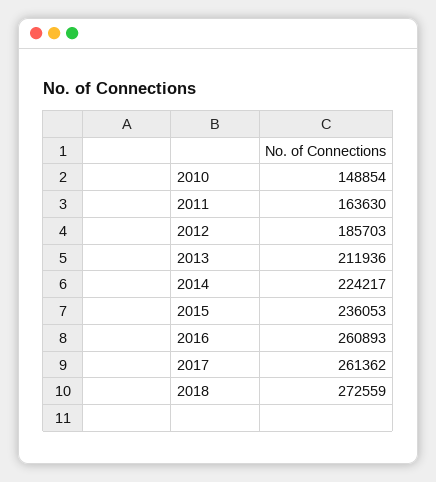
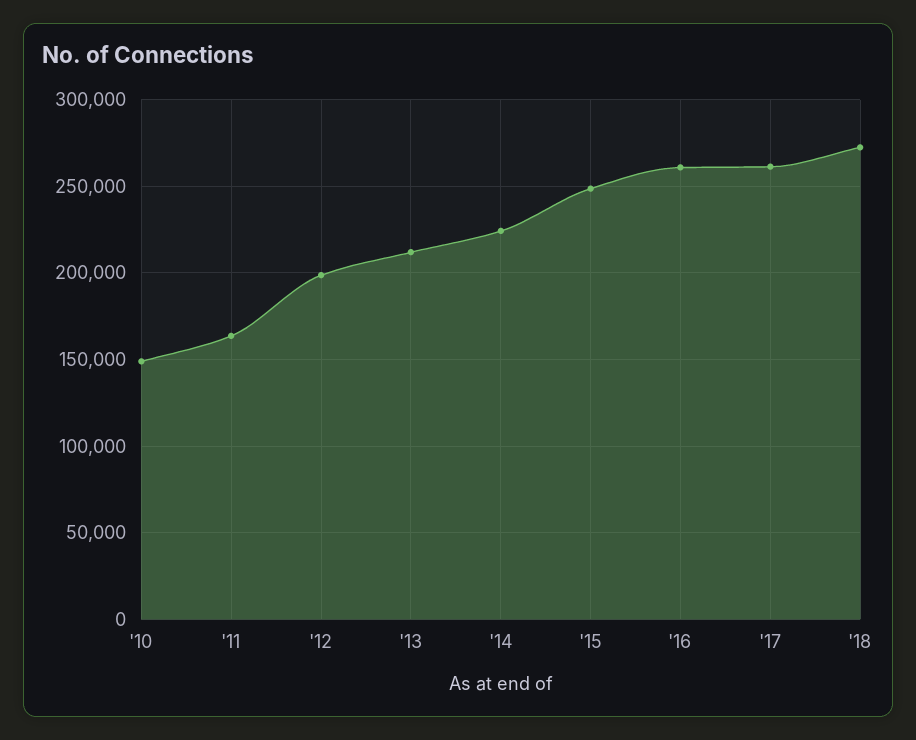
  {
    "2010": 148854,
    "2011": 163630,
-   "2012": 185703,
+   "2012": 200000,
    "2013": 211936,
    "2014": 224217,
-   "2015": 236053,
+   "2015": 250000,
    "2016": 260893,
    "2017": 261362,
    "2018": 272559
  }

